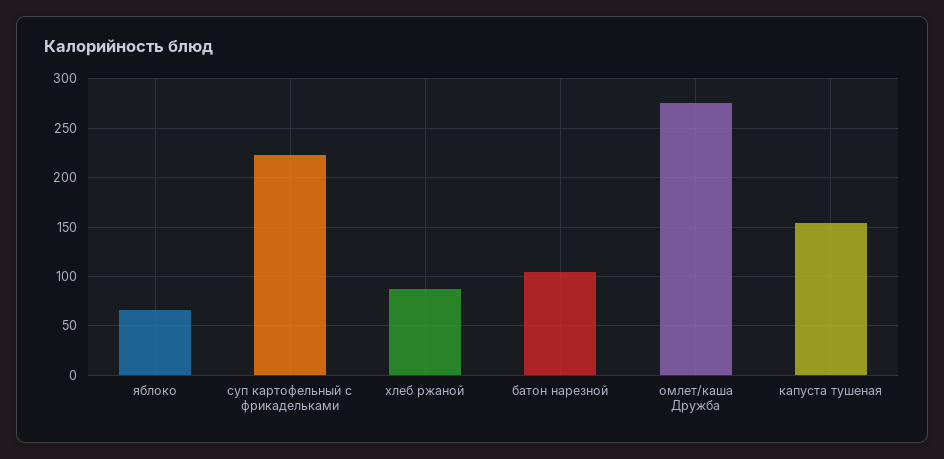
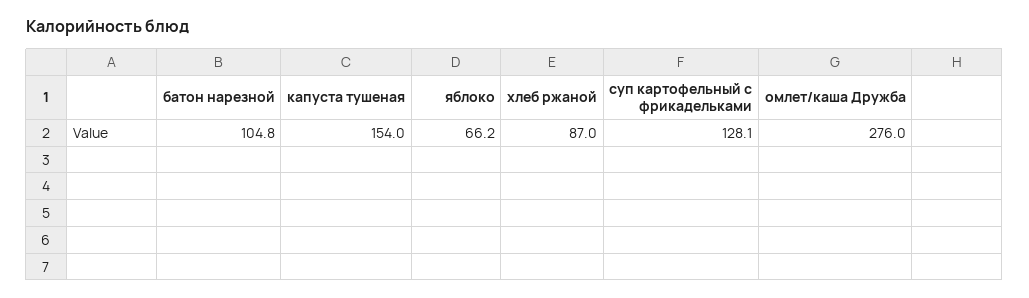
  {
    "яблоко": 66.2,
-   "суп картофельный с фрикадельками": 220,
+   "суп картофельный с фрикадельками": 128.1,
    "хлеб ржаной": 87,
    "батон нарезной": 104.8,
    "омлет/каша Дружба": 276,
    "капуста тушеная": 154
  }

